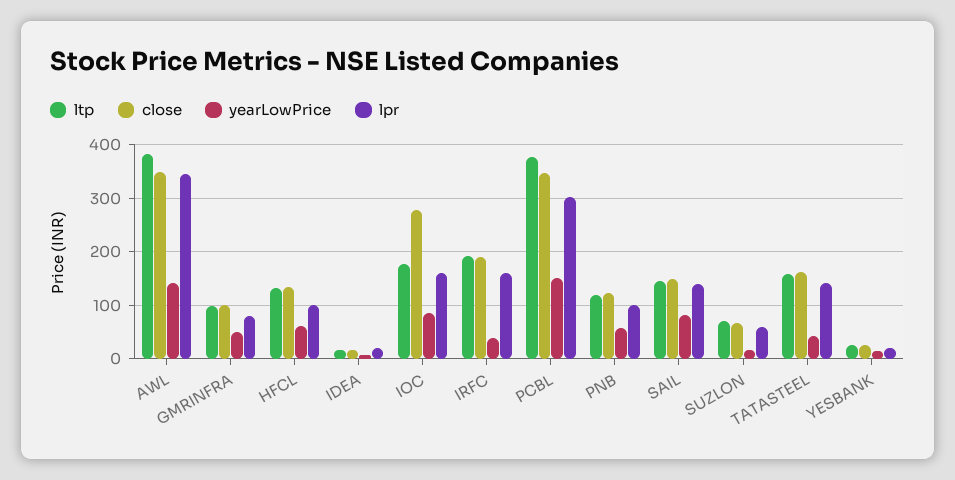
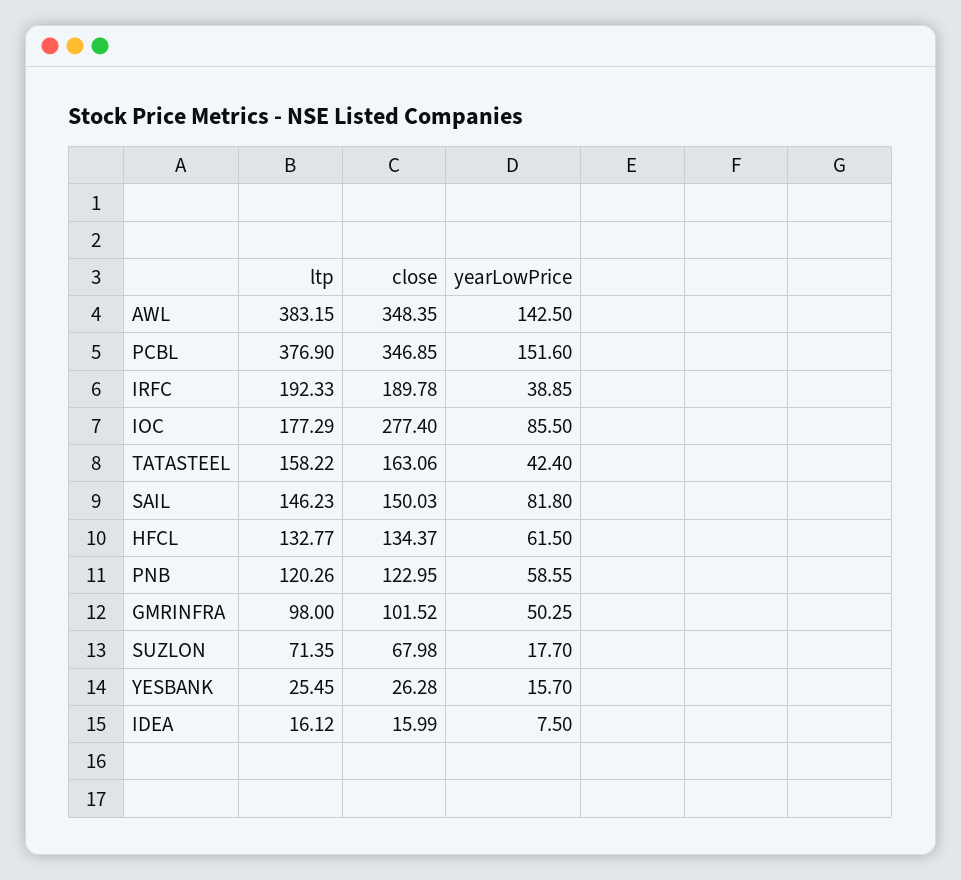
  {
    "ltp": {
      "AWL": 383.15,
      "GMRINFRA": 98,
      "HFCL": 132.77,
      "IDEA": 16.12,
      "IOC": 177.29,
      "IRFC": 192.33,
      "PCBL": 376.9,
      "PNB": 120.26,
      "SAIL": 146.23,
      "SUZLON": 71.35,
      "TATASTEEL": 158.22,
      "YESBANK": 25.45
    },
    "close": {
      "AWL": 348.35,
      "GMRINFRA": 101.52,
      "HFCL": 134.37,
      "IDEA": 15.99,
      "IOC": 277.4,
      "IRFC": 189.78,
      "PCBL": 346.85,
      "PNB": 122.95,
      "SAIL": 150.03,
      "SUZLON": 67.98,
      "TATASTEEL": 163.06,
      "YESBANK": 26.28
    },
    "yearLowPrice": {
      "AWL": 142.5,
      "GMRINFRA": 50.25,
      "HFCL": 61.5,
      "IDEA": 7.5,
      "IOC": 85.5,
      "IRFC": 38.85,
      "PCBL": 151.6,
      "PNB": 58.55,
      "SAIL": 81.8,
      "SUZLON": 17.7,
      "TATASTEEL": 42.4,
      "YESBANK": 15.7
-   },
+   }
-   "lpr": {
-     "AWL": 340,
-     "GMRINFRA": 80,
-     "HFCL": 100,
-     "IDEA": 20,
-     "IOC": 160,
-     "IRFC": 160,
-     "PCBL": 300,
-     "PNB": 100,
-     "SAIL": 140,
-     "SUZLON": 60,
-     "TATASTEEL": 140,
-     "YESBANK": 20
-   }
  }

